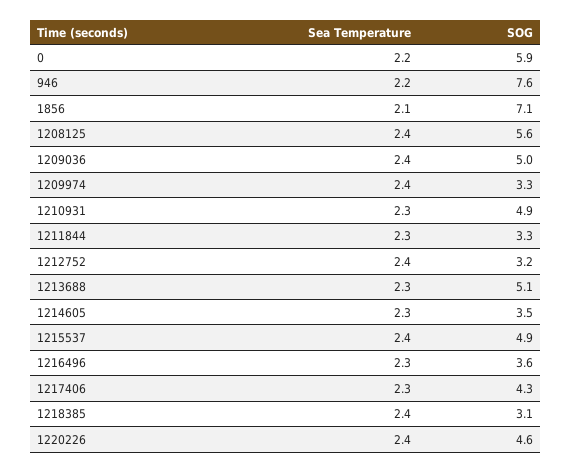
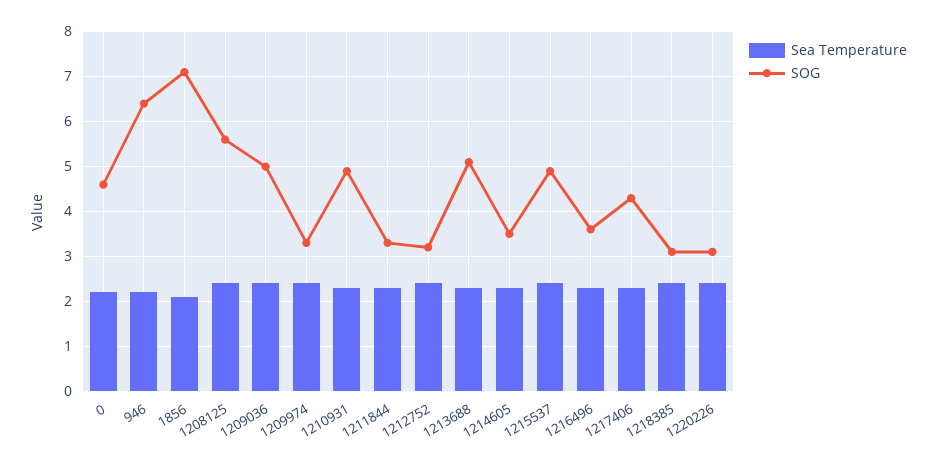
  {
    "Sea Temperature": {
      "0": 2.2,
      "946": 2.2,
      "1856": 2.1,
      "1208125": 2.4,
      "1209036": 2.4,
      "1209974": 2.4,
      "1210931": 2.3,
      "1211844": 2.3,
      "1212752": 2.4,
      "1213688": 2.3,
      "1214605": 2.3,
      "1215537": 2.4,
      "1216496": 2.3,
      "1217406": 2.3,
      "1218385": 2.4,
      "1220226": 2.4
    },
    "SOG": {
-     "0": 5.9,
+     "0": 4.5,
-     "946": 7.6,
+     "946": 6.5,
      "1856": 7.1,
      "1208125": 5.6,
      "1209036": 5,
      "1209974": 3.3,
      "1210931": 4.9,
      "1211844": 3.3,
      "1212752": 3.2,
      "1213688": 5.1,
      "1214605": 3.5,
      "1215537": 4.9,
      "1216496": 3.6,
      "1217406": 4.3,
      "1218385": 3.1,
-     "1220226": 4.6
+     "1220226": 3
    }
  }

